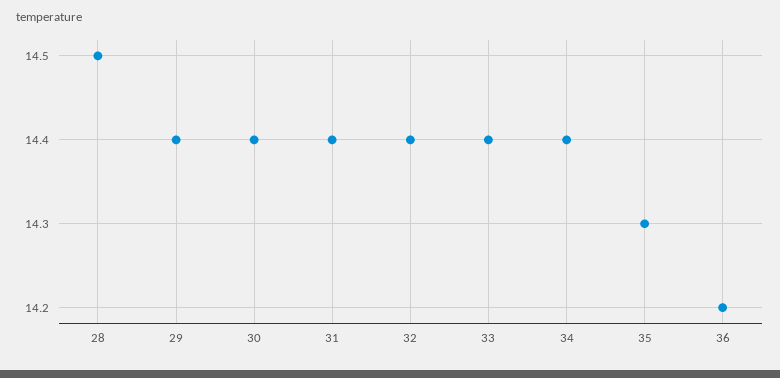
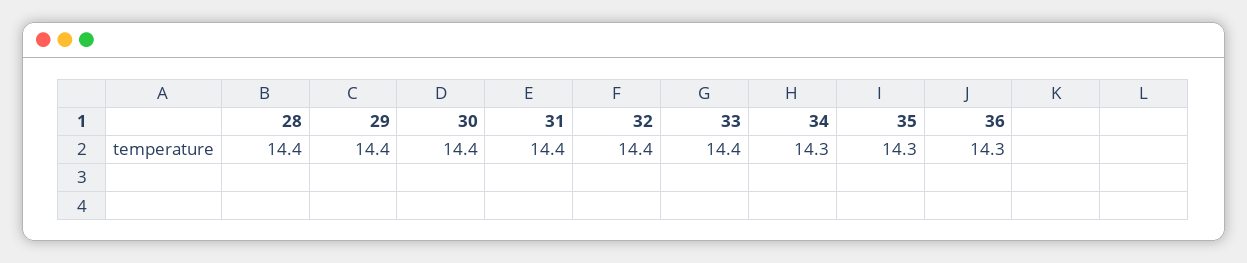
  {
-   "28": 14.5,
+   "28": 14.4,
    "29": 14.4,
    "30": 14.4,
    "31": 14.4,
    "32": 14.4,
    "33": 14.4,
-   "34": 14.4,
+   "34": 14.3,
    "35": 14.3,
-   "36": 14.2
+   "36": 14.3
  }

